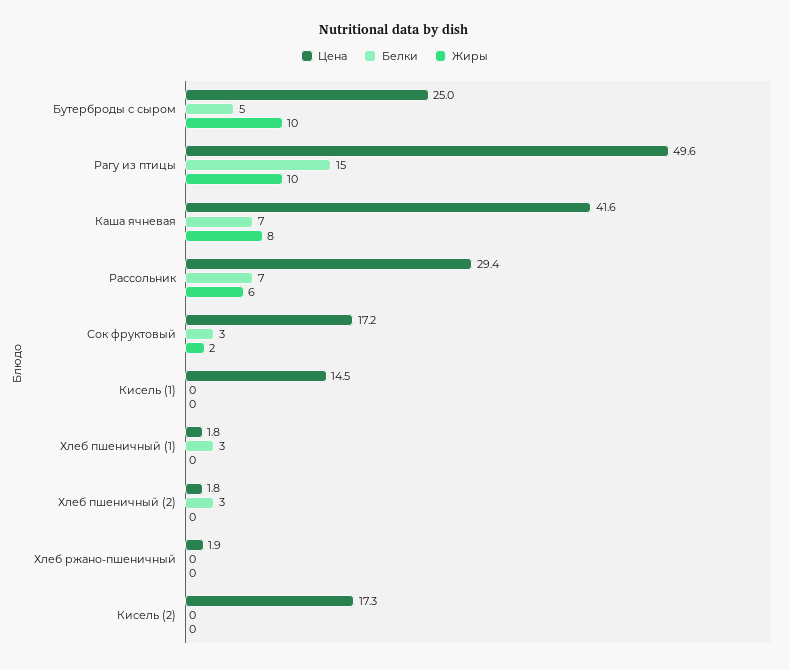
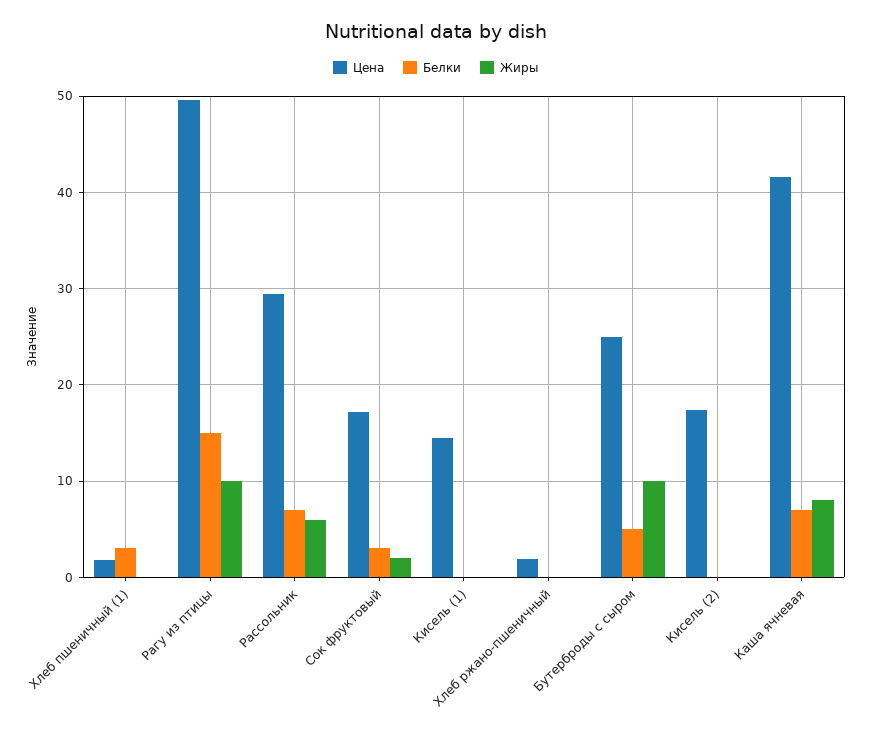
  {
    "Цена": {
      "Бутерброды с сыром": 25,
      "Рагу из птицы": 49.6,
      "Каша ячневая": 41.6,
      "Рассольник": 29.4,
      "Сок фруктовый": 17.2,
      "Кисель (1)": 14.5,
      "Хлеб пшеничный (1)": 1.8,
-     "Хлеб пшеничный (2)": 1.8,
      "Хлеб ржано-пшеничный": 1.9,
      "Кисель (2)": 17.3
    },
    "Белки": {
      "Бутерброды с сыром": 5,
      "Рагу из птицы": 15,
      "Каша ячневая": 7,
      "Рассольник": 7,
      "Сок фруктовый": 3,
      "Кисель (1)": 0,
      "Хлеб пшеничный (1)": 3,
-     "Хлеб пшеничный (2)": 3,
      "Хлеб ржано-пшеничный": 0,
      "Кисель (2)": 0
    },
    "Жиры": {
      "Бутерброды с сыром": 10,
      "Рагу из птицы": 10,
      "Каша ячневая": 8,
      "Рассольник": 6,
      "Сок фруктовый": 2,
      "Кисель (1)": 0,
      "Хлеб пшеничный (1)": 0,
-     "Хлеб пшеничный (2)": 0,
      "Хлеб ржано-пшеничный": 0,
      "Кисель (2)": 0
    }
  }

